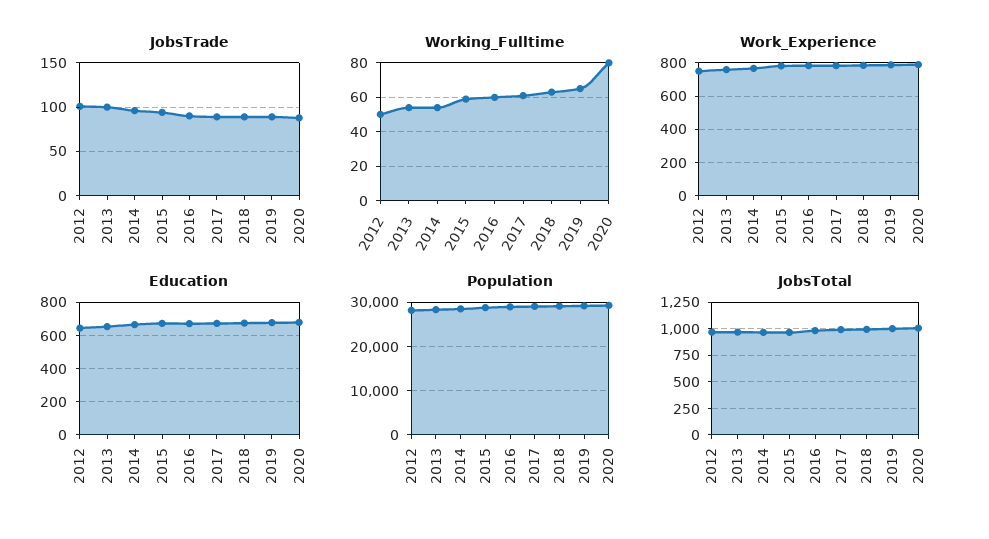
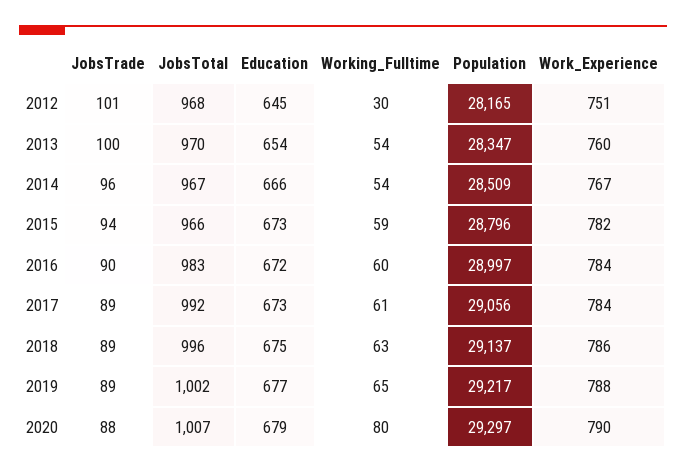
  {
    "JobsTrade": {
      "2012": 101,
      "2013": 100,
      "2014": 96,
      "2015": 94,
      "2016": 90,
      "2017": 89,
      "2018": 89,
      "2019": 89,
      "2020": 88
    },
    "Working_Fulltime": {
-     "2012": 50,
+     "2012": 30,
      "2013": 54,
      "2014": 54,
      "2015": 59,
      "2016": 60,
      "2017": 61,
      "2018": 63,
      "2019": 65,
      "2020": 80
    },
    "Work_Experience": {
      "2012": 751,
      "2013": 760,
      "2014": 767,
      "2015": 782,
      "2016": 784,
      "2017": 784,
      "2018": 786,
      "2019": 788,
      "2020": 790
    },
    "Education": {
      "2012": 645,
      "2013": 654,
      "2014": 666,
      "2015": 673,
      "2016": 672,
      "2017": 673,
      "2018": 675,
      "2019": 677,
      "2020": 679
    },
    "Population": {
      "2012": 28165,
      "2013": 28347,
      "2014": 28509,
      "2015": 28796,
      "2016": 28997,
      "2017": 29056,
      "2018": 29137,
      "2019": 29217,
      "2020": 29297
    },
    "JobsTotal": {
      "2012": 968,
      "2013": 970,
      "2014": 967,
      "2015": 966,
      "2016": 983,
      "2017": 992,
      "2018": 996,
      "2019": 1002,
      "2020": 1007
    }
  }

